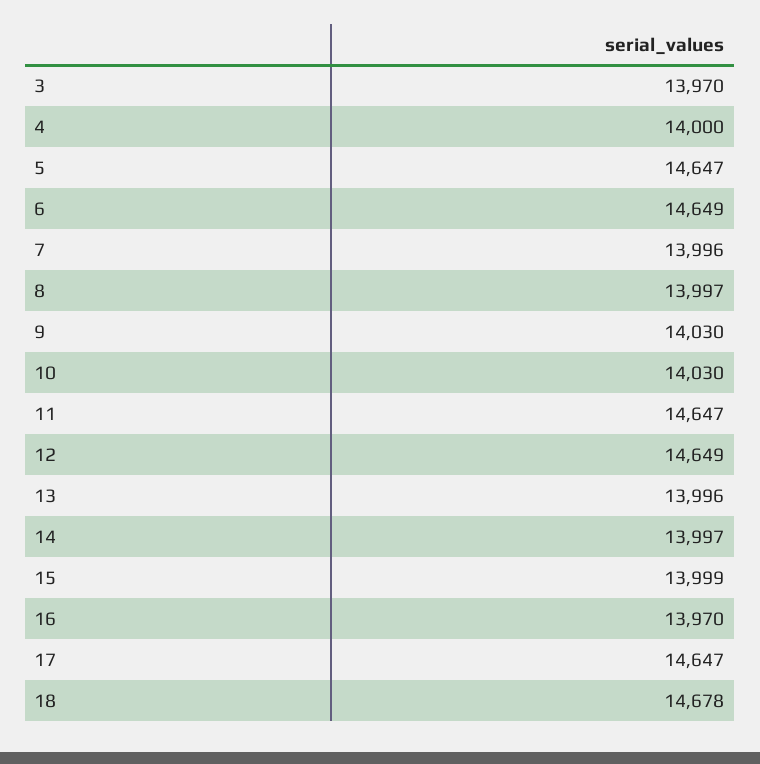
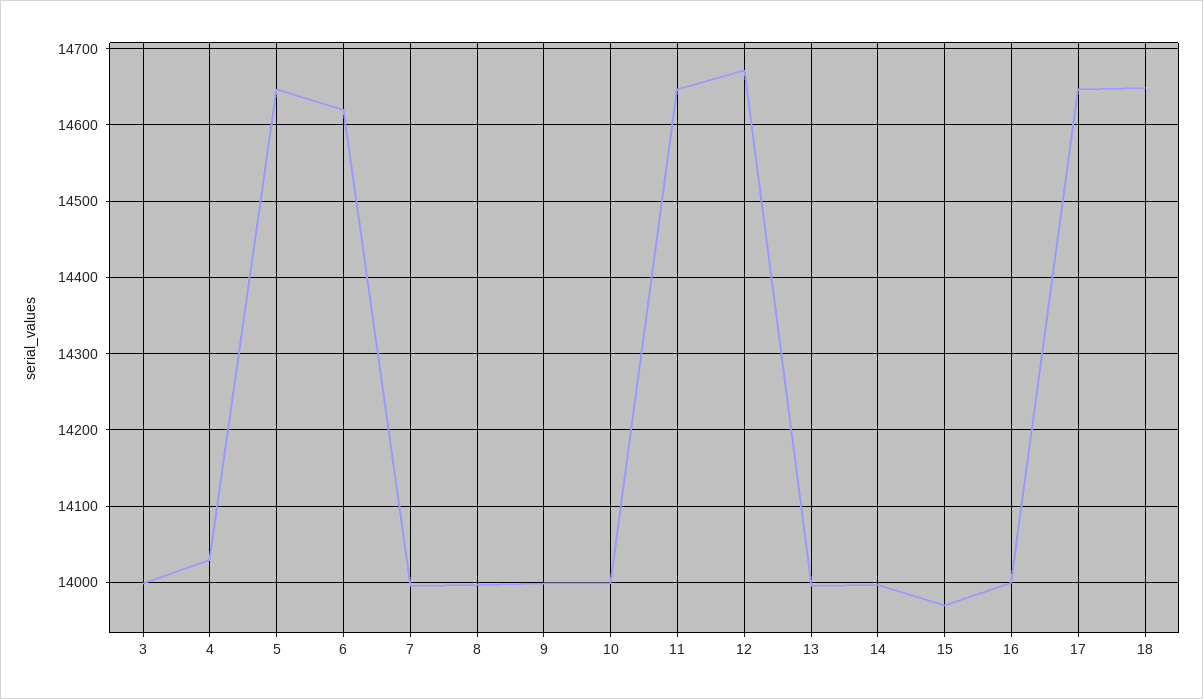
  {
-   "3": 13970,
+   "3": 14000,
-   "4": 14000,
+   "4": 14030,
    "5": 14647,
-   "6": 14649,
+   "6": 14620,
    "7": 13996,
    "8": 13997,
-   "9": 14030,
+   "9": 14000,
-   "10": 14030,
+   "10": 14000,
    "11": 14647,
-   "12": 14649,
+   "12": 14670,
    "13": 13996,
    "14": 13997,
-   "15": 13999,
+   "15": 13970,
-   "16": 13970,
+   "16": 14000,
    "17": 14647,
-   "18": 14678
+   "18": 14650
  }

